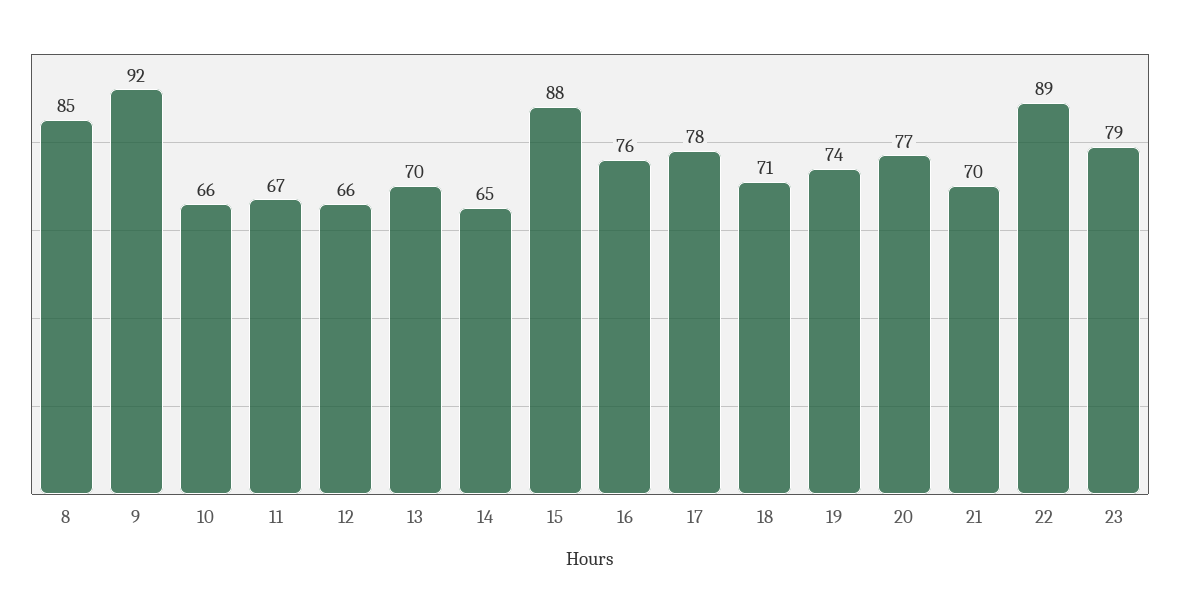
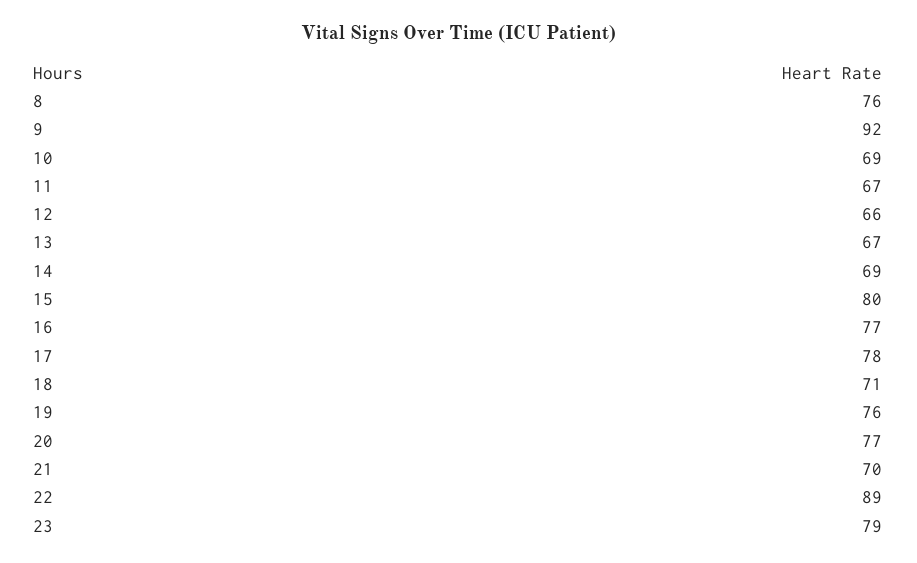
  {
-   "8": 85,
+   "8": 76,
    "9": 92,
-   "10": 66,
+   "10": 69,
    "11": 67,
    "12": 66,
-   "13": 70,
+   "13": 67,
-   "14": 65,
+   "14": 69,
-   "15": 88,
+   "15": 80,
-   "16": 76,
+   "16": 77,
    "17": 78,
    "18": 71,
-   "19": 74,
+   "19": 76,
    "20": 77,
    "21": 70,
    "22": 89,
    "23": 79
  }

